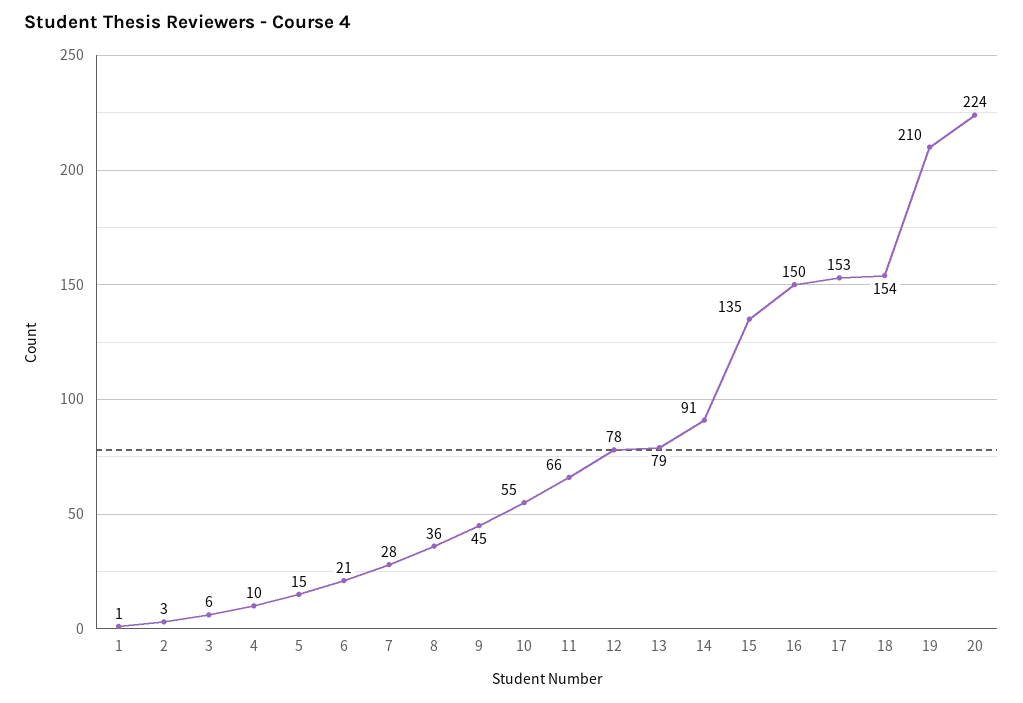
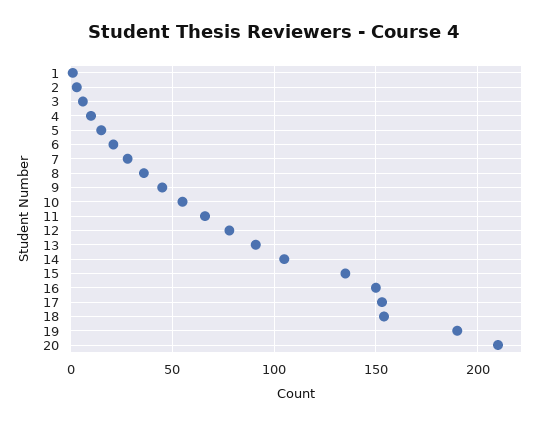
  {
    "1": 1,
    "2": 3,
    "3": 6,
    "4": 10,
    "5": 15,
    "6": 21,
    "7": 28,
    "8": 36,
    "9": 45,
    "10": 55,
    "11": 66,
    "12": 78,
-   "13": 79,
+   "13": 90,
-   "14": 91,
+   "14": 105,
    "15": 135,
    "16": 150,
    "17": 153,
    "18": 154,
-   "19": 210,
+   "19": 190,
-   "20": 224
+   "20": 210
  }

